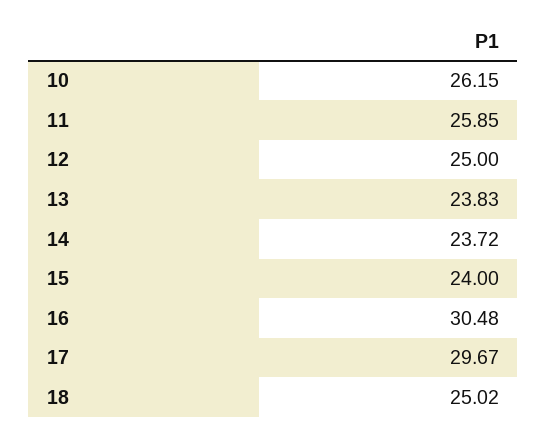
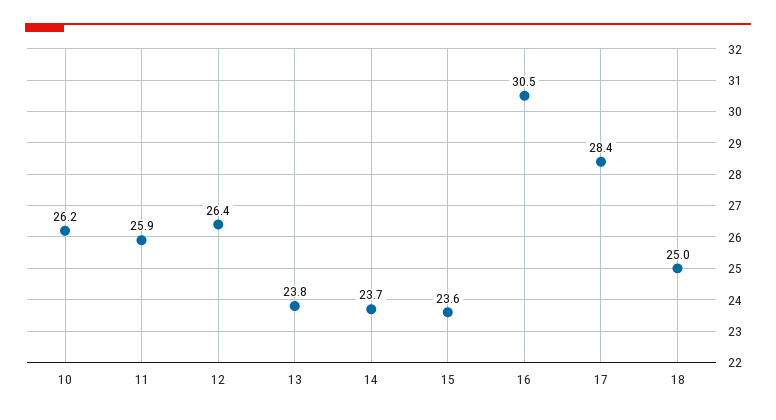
  {
    "10": 26.15,
    "11": 25.85,
-   "12": 25,
+   "12": 26.4,
    "13": 23.83,
    "14": 23.72,
-   "15": 24,
+   "15": 23.6,
    "16": 30.48,
-   "17": 29.67,
+   "17": 28.4,
    "18": 25.02
  }

